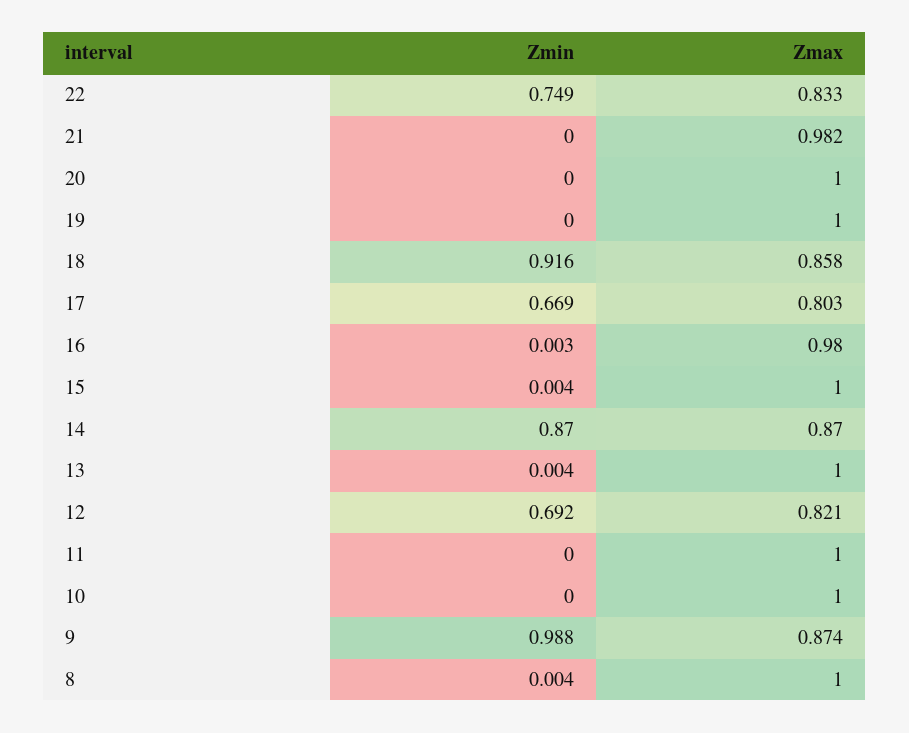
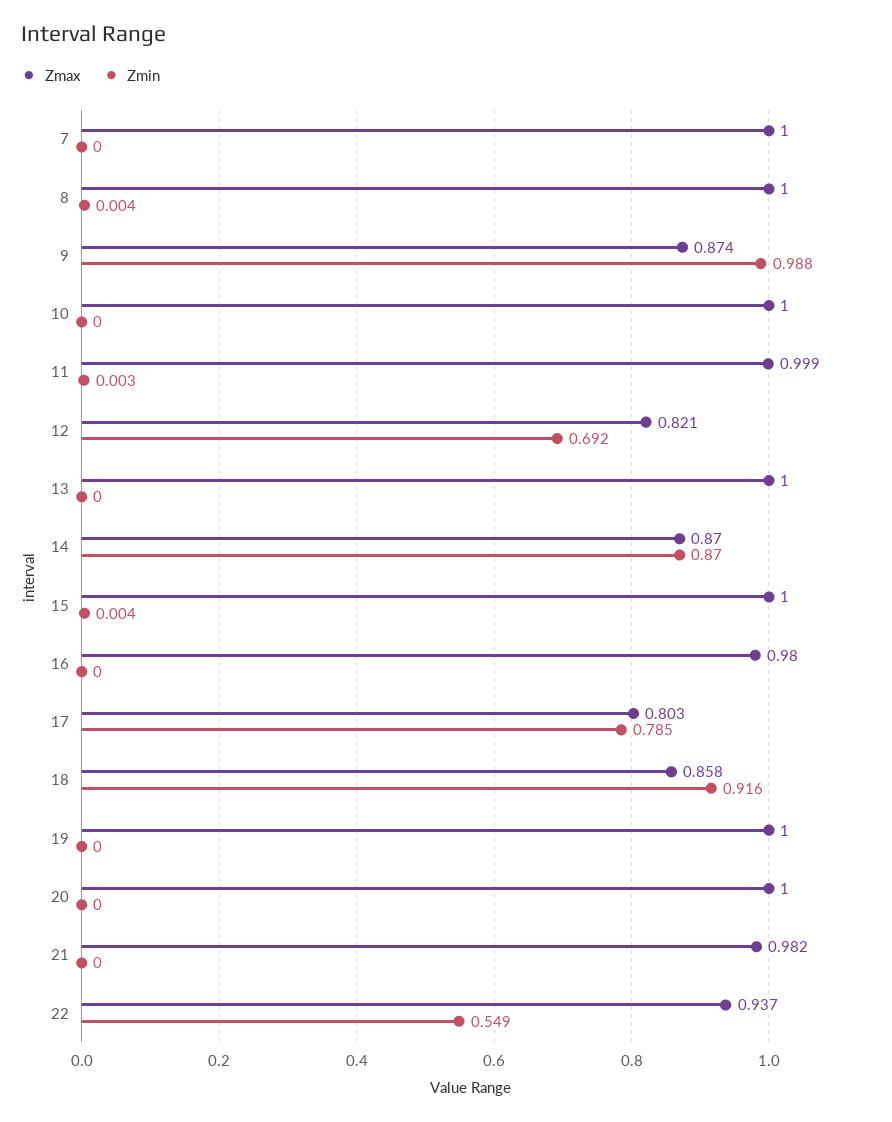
  {
    "Zmin": {
-     "22": 0.749,
+     "22": 0.549,
      "21": 0,
      "20": 0,
      "19": 0,
      "18": 0.916,
-     "17": 0.669,
+     "17": 0.785,
-     "16": 0.003,
+     "16": 0,
      "15": 0.004,
      "14": 0.87,
-     "13": 0.004,
+     "13": 0,
      "12": 0.692,
-     "11": 0,
+     "11": 0.003,
      "10": 0,
      "9": 0.988,
-     "8": 0.004
+     "8": 0.004,
+     "7": 0
    },
    "Zmax": {
-     "22": 0.833,
+     "22": 0.937,
      "21": 0.982,
      "20": 1,
      "19": 1,
      "18": 0.858,
      "17": 0.803,
      "16": 0.98,
      "15": 1,
      "14": 0.87,
      "13": 1,
      "12": 0.821,
-     "11": 1,
+     "11": 0.999,
      "10": 1,
      "9": 0.874,
-     "8": 1
+     "8": 1,
+     "7": 1
    }
  }

